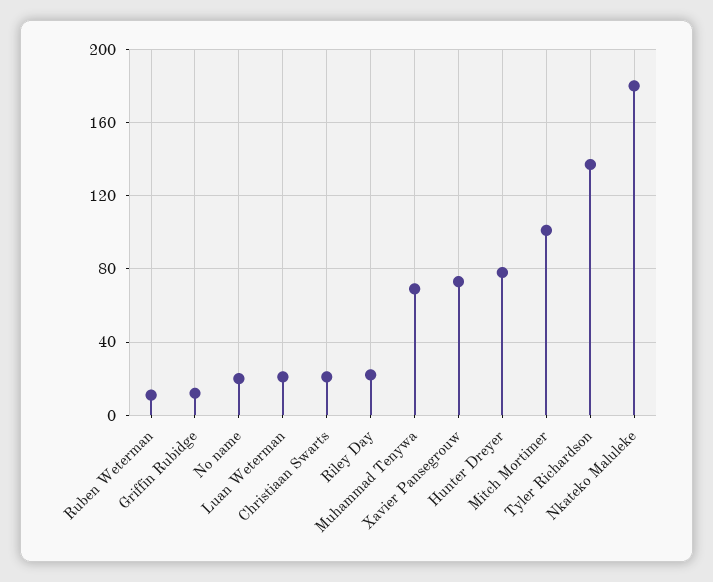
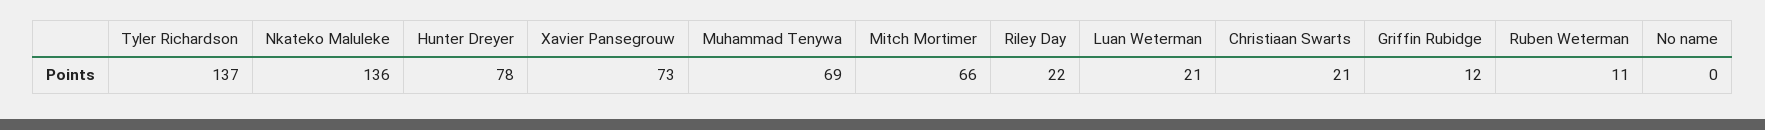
  {
    "Ruben Weterman": 11,
    "Griffin Rubidge": 12,
-   "No name": 20,
+   "No name": 0,
    "Luan Weterman": 21,
    "Christiaan Swarts": 21,
    "Riley Day": 22,
    "Muhammad Tenywa": 69,
    "Xavier Pansegrouw": 73,
    "Hunter Dreyer": 78,
-   "Mitch Mortimer": 100,
+   "Mitch Mortimer": 66,
    "Tyler Richardson": 137,
-   "Nkateko Maluleke": 180
+   "Nkateko Maluleke": 136
  }

